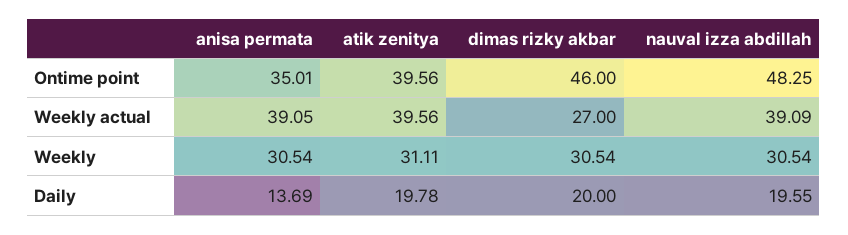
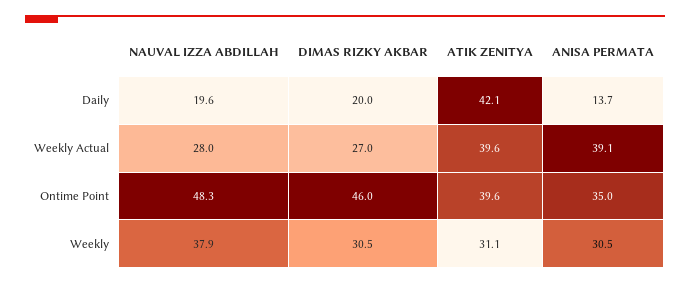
  {
    "anisa permata": {
      "Ontime point": 35.01,
      "Weekly actual": 39.05,
      "Weekly": 30.54,
      "Daily": 13.69
    },
    "atik zenitya": {
      "Ontime point": 39.56,
      "Weekly actual": 39.56,
      "Weekly": 31.11,
-     "Daily": 19.78
+     "Daily": 42.1
    },
    "dimas rizky akbar": {
      "Ontime point": 46,
      "Weekly actual": 27,
      "Weekly": 30.54,
      "Daily": 20
    },
    "nauval izza abdillah": {
      "Ontime point": 48.25,
-     "Weekly actual": 39.09,
+     "Weekly actual": 28,
-     "Weekly": 30.54,
+     "Weekly": 37.9,
      "Daily": 19.55
    }
  }

